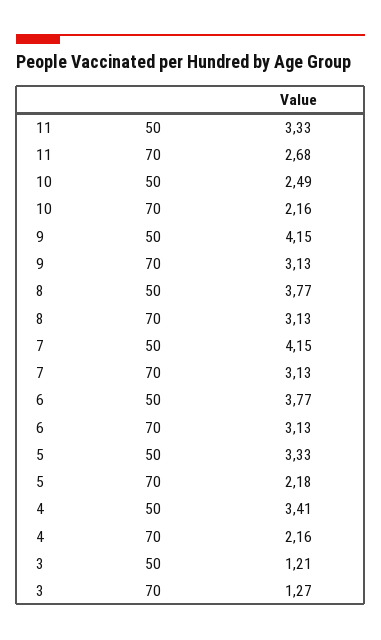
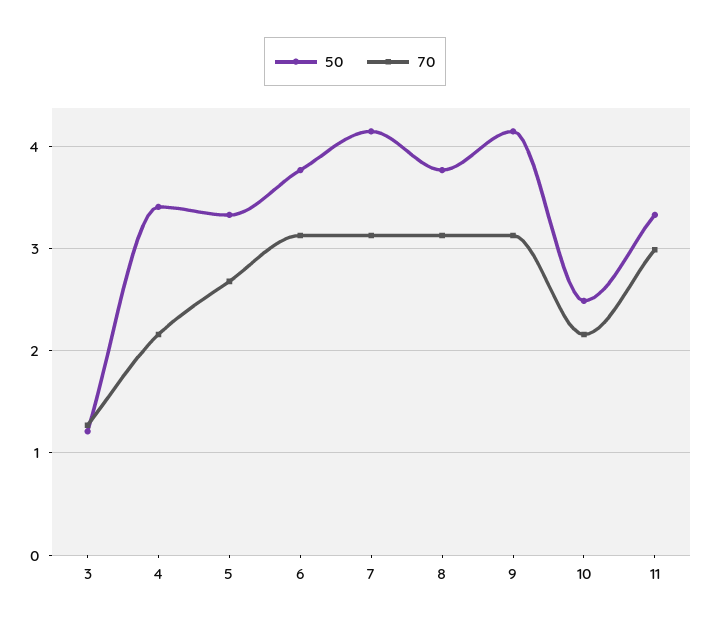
  {
    "50": {
      "11": 3.33,
      "10": 2.49,
      "9": 4.15,
      "8": 3.77,
      "7": 4.15,
      "6": 3.77,
      "5": 3.33,
      "4": 3.41,
      "3": 1.21
    },
    "70": {
-     "11": 2.68,
+     "11": 3,
      "10": 2.16,
      "9": 3.13,
      "8": 3.13,
      "7": 3.13,
      "6": 3.13,
-     "5": 2.18,
+     "5": 2.7,
      "4": 2.16,
      "3": 1.27
    }
  }

